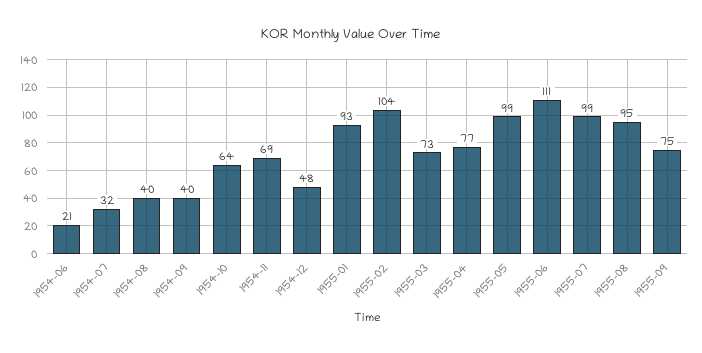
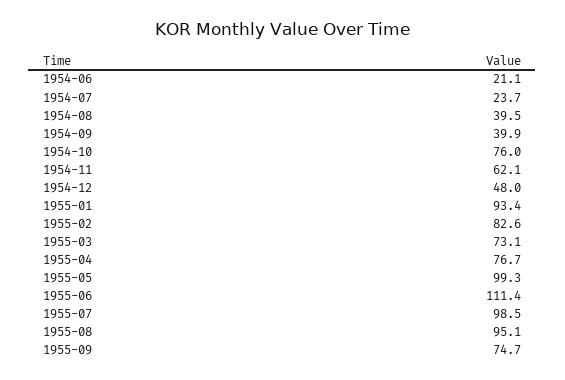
  {
    "1954-06": 21.1,
-   "1954-07": 32,
+   "1954-07": 23.7,
    "1954-08": 39.5,
    "1954-09": 39.9,
-   "1954-10": 64,
+   "1954-10": 76,
-   "1954-11": 69,
+   "1954-11": 62.1,
    "1954-12": 48,
    "1955-01": 93.4,
-   "1955-02": 104,
+   "1955-02": 82.6,
    "1955-03": 73.1,
    "1955-04": 76.7,
    "1955-05": 99.3,
    "1955-06": 111.4,
    "1955-07": 98.5,
    "1955-08": 95.1,
    "1955-09": 74.7
  }

